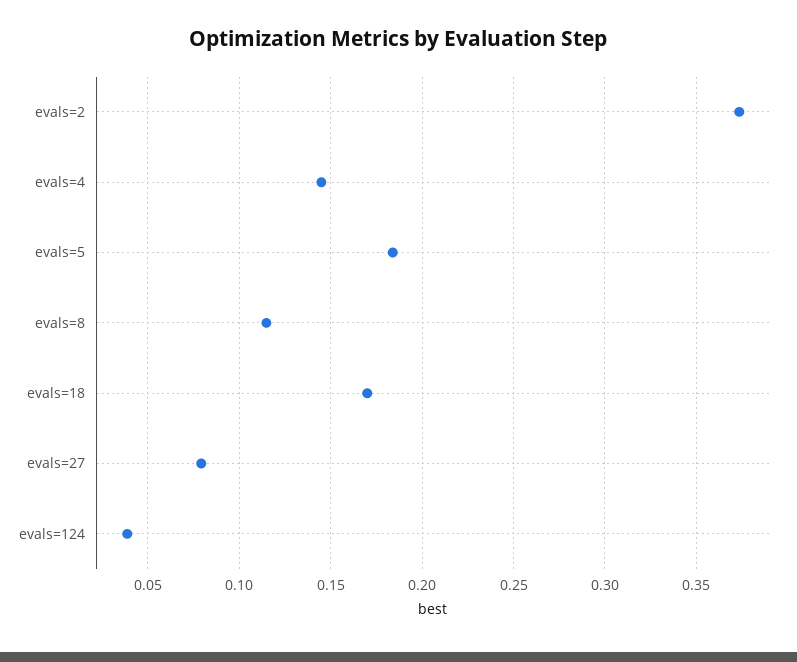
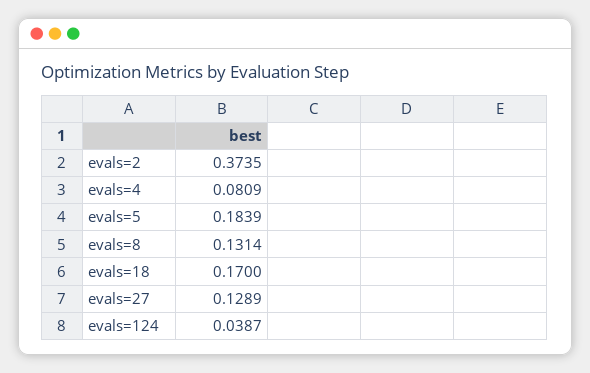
  {
    "evals=2": 0.3735,
-   "evals=4": 0.145,
+   "evals=4": 0.0809,
    "evals=5": 0.1839,
-   "evals=8": 0.115,
+   "evals=8": 0.1314,
    "evals=18": 0.17,
-   "evals=27": 0.08,
+   "evals=27": 0.1289,
    "evals=124": 0.0387
  }

